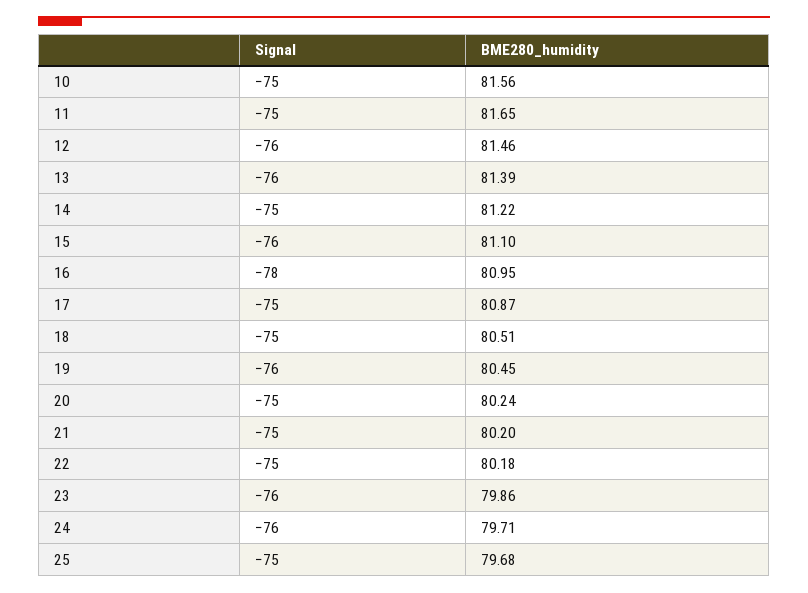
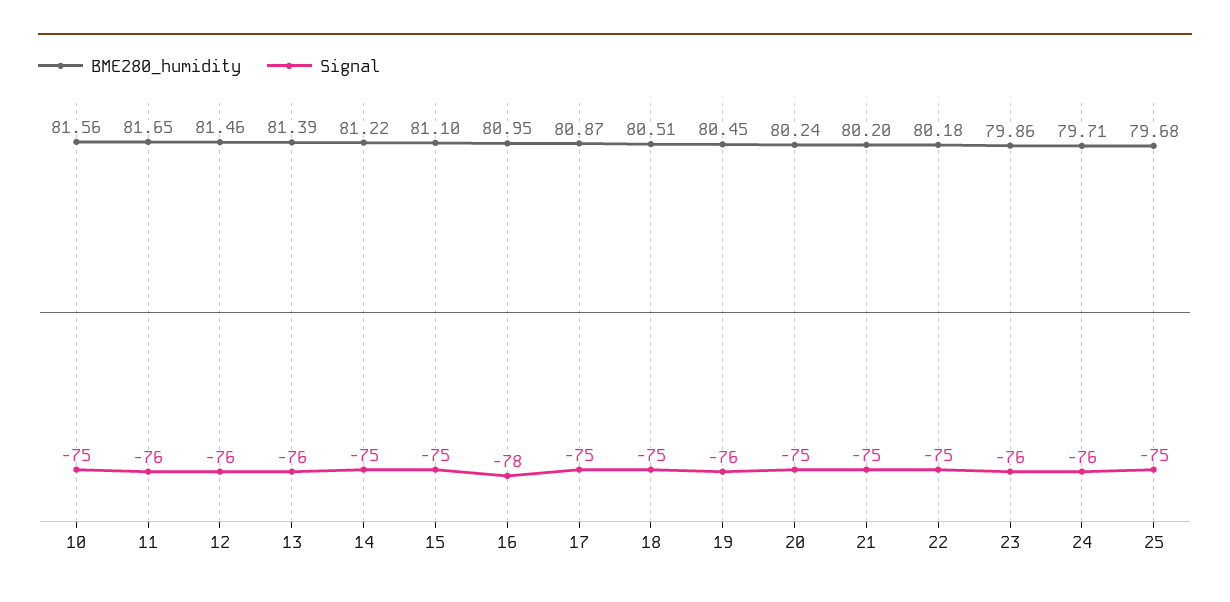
  {
    "Signal": {
      "10": -75,
-     "11": -75,
+     "11": -76,
      "12": -76,
      "13": -76,
      "14": -75,
-     "15": -76,
+     "15": -75,
      "16": -78,
      "17": -75,
      "18": -75,
      "19": -76,
      "20": -75,
      "21": -75,
      "22": -75,
      "23": -76,
      "24": -76,
      "25": -75
    },
    "BME280_humidity": {
      "10": 81.56,
      "11": 81.65,
      "12": 81.46,
      "13": 81.39,
      "14": 81.22,
      "15": 81.1,
      "16": 80.95,
      "17": 80.87,
      "18": 80.51,
      "19": 80.45,
      "20": 80.24,
      "21": 80.2,
      "22": 80.18,
      "23": 79.86,
      "24": 79.71,
      "25": 79.68
    }
  }

